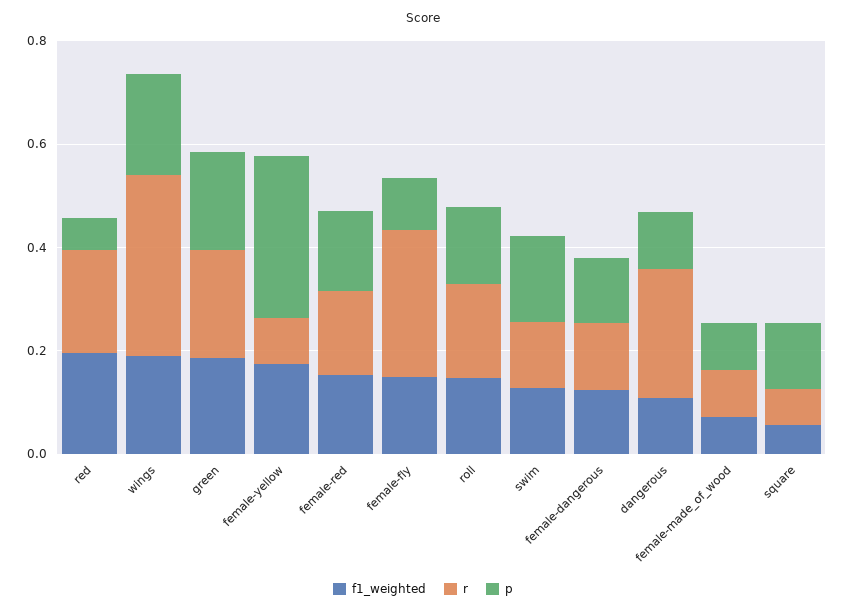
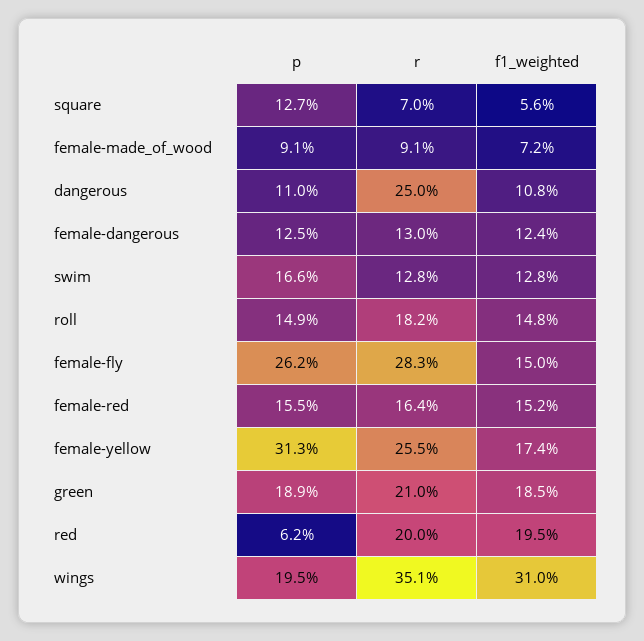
  {
    "f1_weighted": {
      "red": 0.195,
-     "wings": 0.2,
+     "wings": 0.31,
      "green": 0.185,
      "female-yellow": 0.174,
      "female-red": 0.152,
      "female-fly": 0.15,
      "roll": 0.148,
      "swim": 0.128,
      "female-dangerous": 0.124,
      "dangerous": 0.108,
      "female-made_of_wood": 0.072,
      "square": 0.056
    },
    "r": {
      "red": 0.2,
      "wings": 0.351,
      "green": 0.21,
-     "female-yellow": 0.1,
+     "female-yellow": 0.255,
      "female-red": 0.164,
      "female-fly": 0.283,
      "roll": 0.182,
      "swim": 0.128,
      "female-dangerous": 0.13,
      "dangerous": 0.25,
      "female-made_of_wood": 0.091,
      "square": 0.07
    },
    "p": {
      "red": 0.062,
      "wings": 0.195,
      "green": 0.189,
      "female-yellow": 0.313,
      "female-red": 0.155,
-     "female-fly": 0.1,
+     "female-fly": 0.262,
      "roll": 0.149,
      "swim": 0.166,
      "female-dangerous": 0.125,
      "dangerous": 0.11,
      "female-made_of_wood": 0.091,
      "square": 0.127
    }
  }

